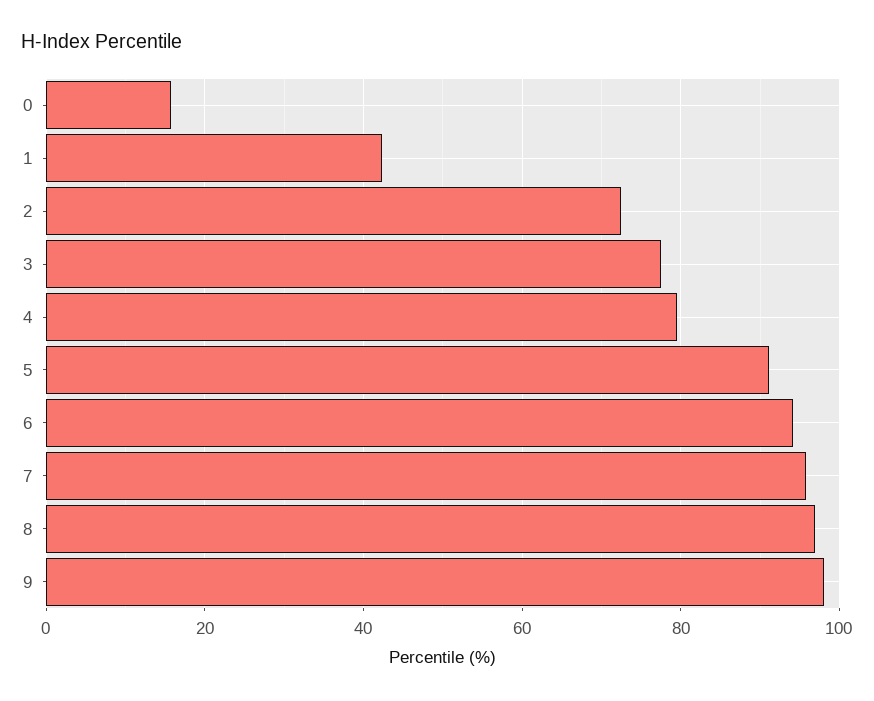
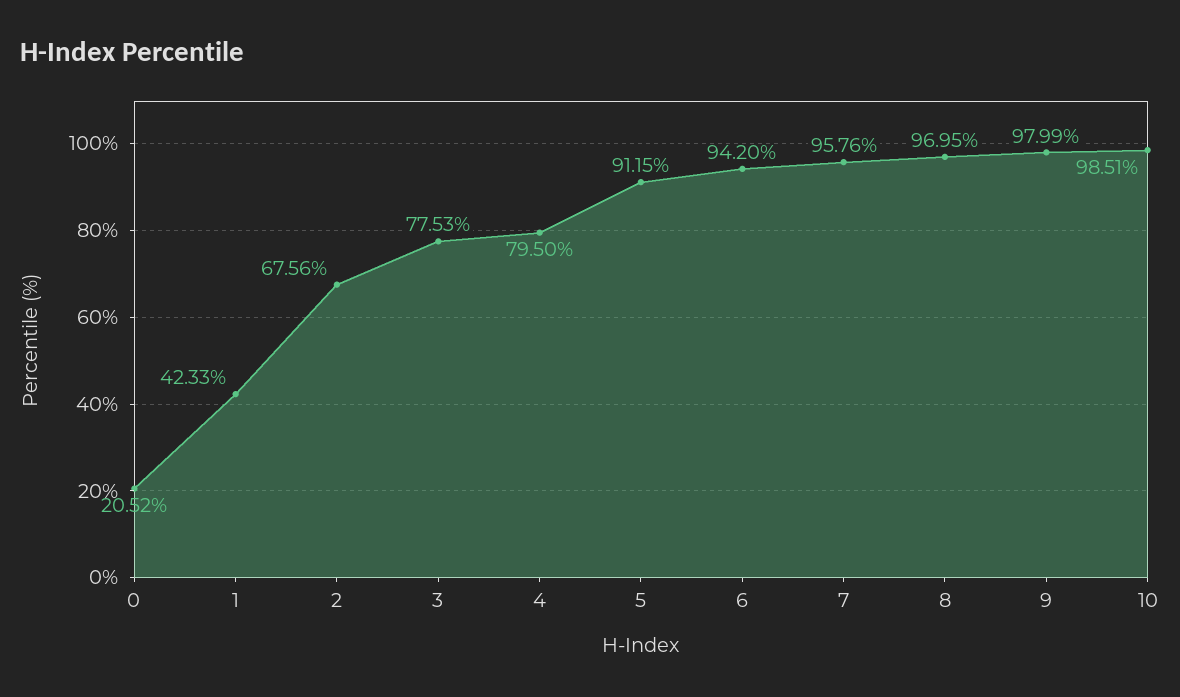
  {
-   "0": 16,
+   "0": 20.52,
    "1": 42.33,
-   "2": 72,
+   "2": 67.56,
    "3": 77.53,
    "4": 79.5,
    "5": 91.15,
    "6": 94.2,
    "7": 95.76,
    "8": 96.95,
-   "9": 97.99
+   "9": 97.99,
+   "10": 98.51
  }

